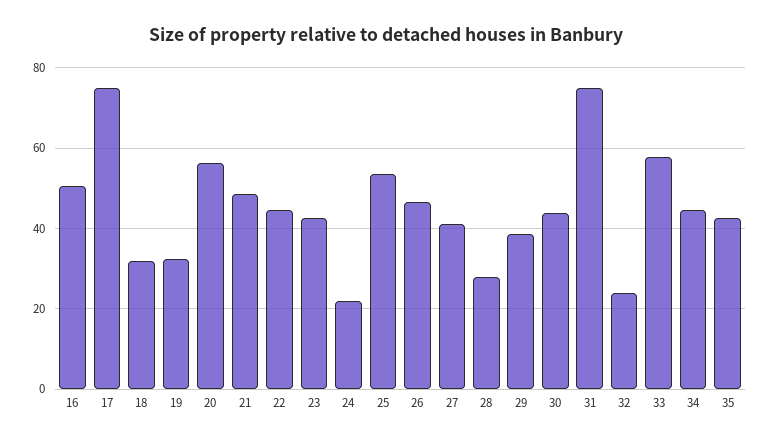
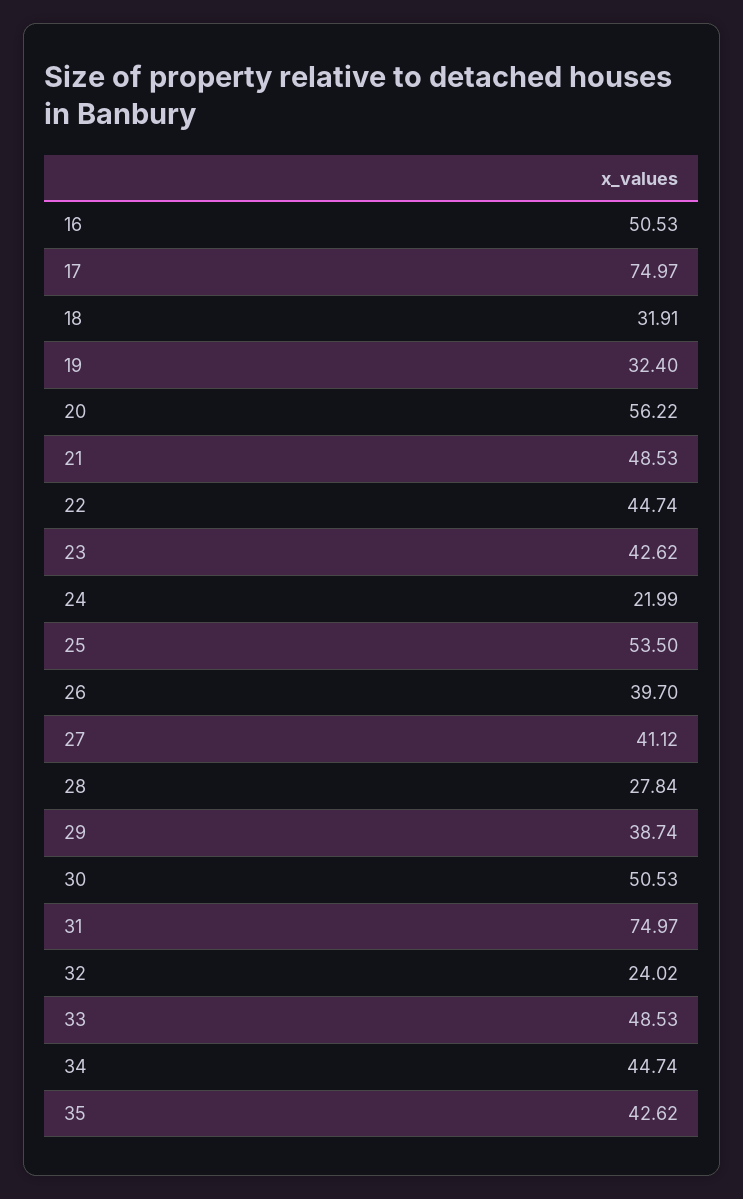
  {
    "16": 50.53,
    "17": 74.97,
    "18": 31.91,
    "19": 32.4,
    "20": 56.22,
    "21": 48.53,
    "22": 44.74,
    "23": 42.62,
    "24": 21.99,
    "25": 53.5,
-   "26": 46,
+   "26": 39.7,
    "27": 41.12,
    "28": 27.84,
    "29": 38.74,
-   "30": 44,
+   "30": 50.53,
    "31": 74.97,
    "32": 24.02,
-   "33": 58,
+   "33": 48.53,
    "34": 44.74,
    "35": 42.62
  }

